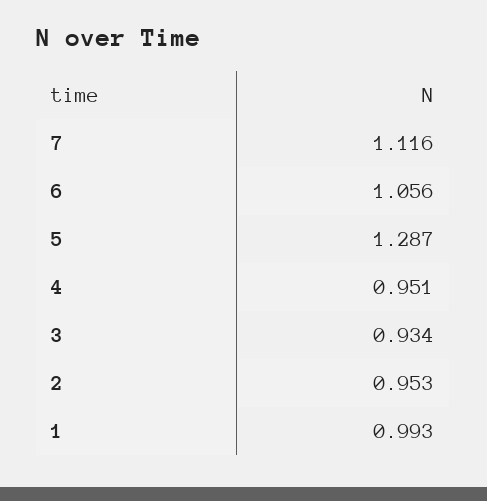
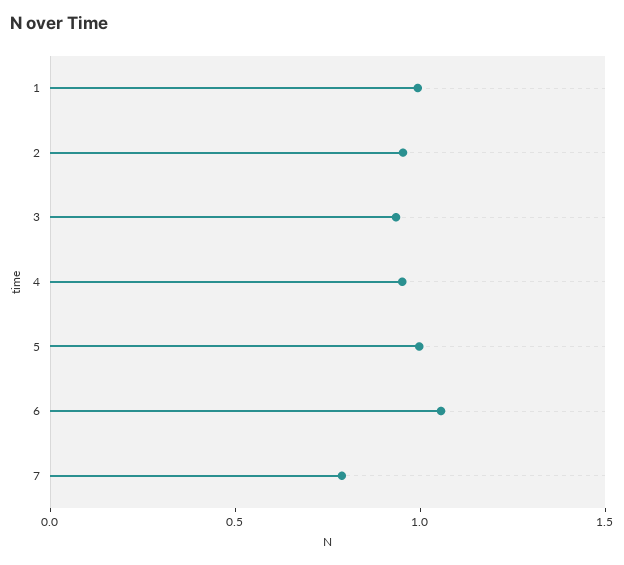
  {
-   "7": 1.116,
+   "7": 0.8,
    "6": 1.056,
-   "5": 1.287,
+   "5": 1,
    "4": 0.951,
    "3": 0.934,
    "2": 0.953,
    "1": 0.993
  }

